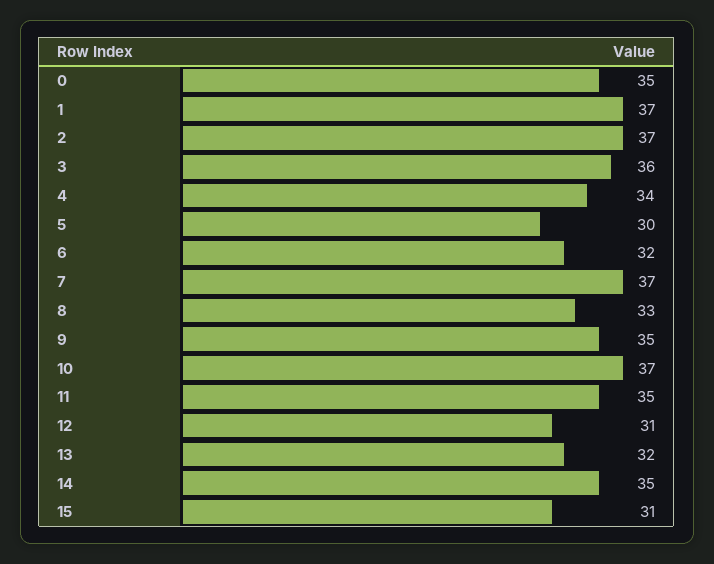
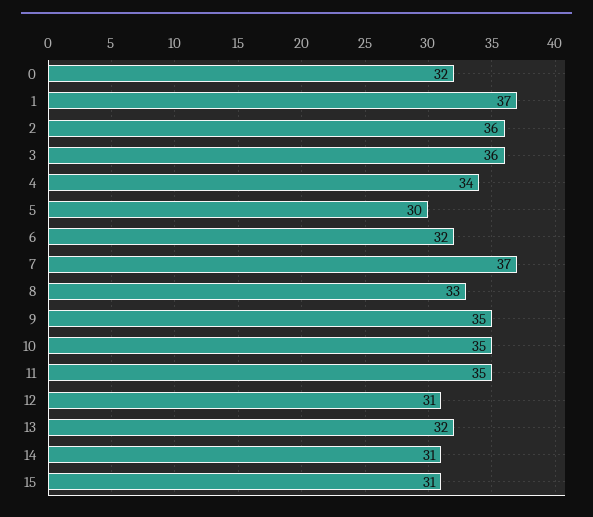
  {
-   "0": 35,
+   "0": 32,
    "1": 37,
-   "2": 37,
+   "2": 36,
    "3": 36,
    "4": 34,
    "5": 30,
    "6": 32,
    "7": 37,
    "8": 33,
    "9": 35,
-   "10": 37,
+   "10": 35,
    "11": 35,
    "12": 31,
    "13": 32,
-   "14": 35,
+   "14": 31,
    "15": 31
  }

